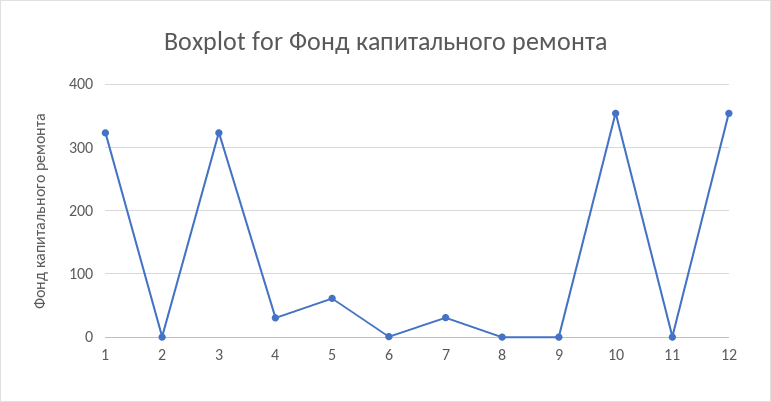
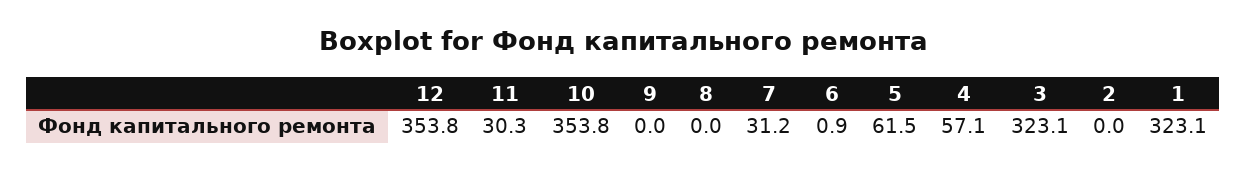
  {
    "1": 323.1,
    "2": 0,
    "3": 323.1,
-   "4": 30,
+   "4": 57.1,
    "5": 61.5,
    "6": 0.9,
    "7": 31.2,
    "8": 0,
    "9": 0,
    "10": 353.8,
-   "11": 0,
+   "11": 30.3,
    "12": 353.8
  }

